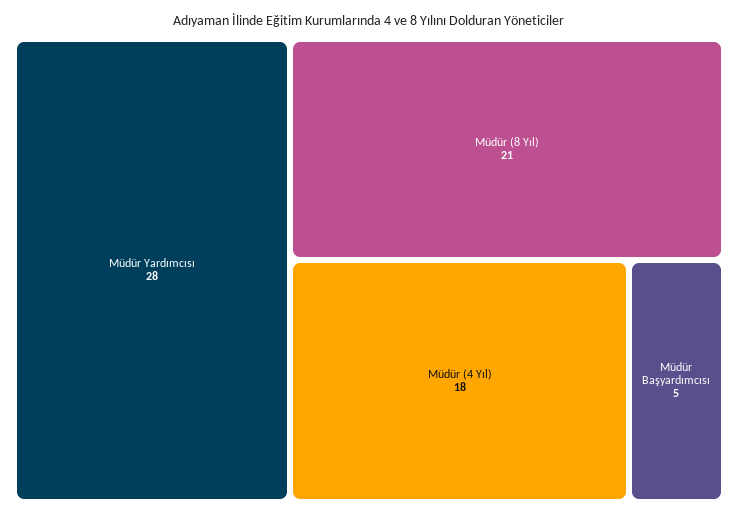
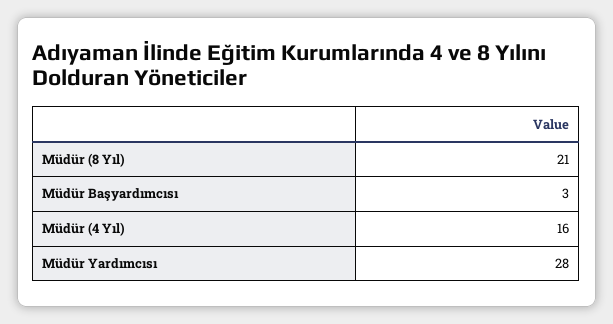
  {
    "Müdür Yardımcısı": 28,
    "Müdür (8 Yıl)": 21,
-   "Müdür (4 Yıl)": 18,
+   "Müdür (4 Yıl)": 16,
-   "Müdür Başyardımcısı": 5
+   "Müdür Başyardımcısı": 3
  }

